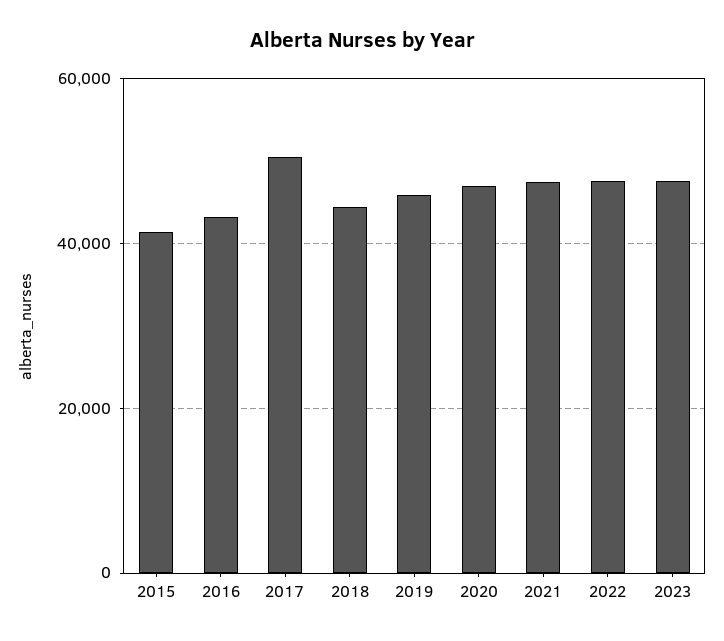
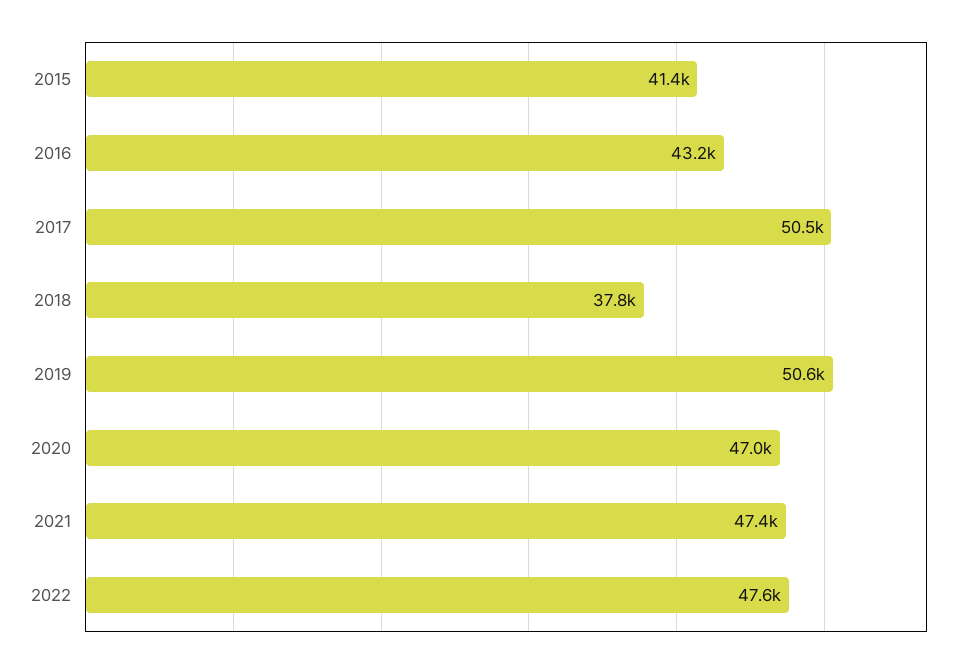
  {
    "2015": 41400,
    "2016": 43200,
    "2017": 50500,
-   "2018": 44000,
+   "2018": 37800,
-   "2019": 46000,
+   "2019": 50600,
    "2020": 47000,
    "2021": 47400,
-   "2022": 47600,
+   "2022": 47600
-   "2023": 48000
  }

